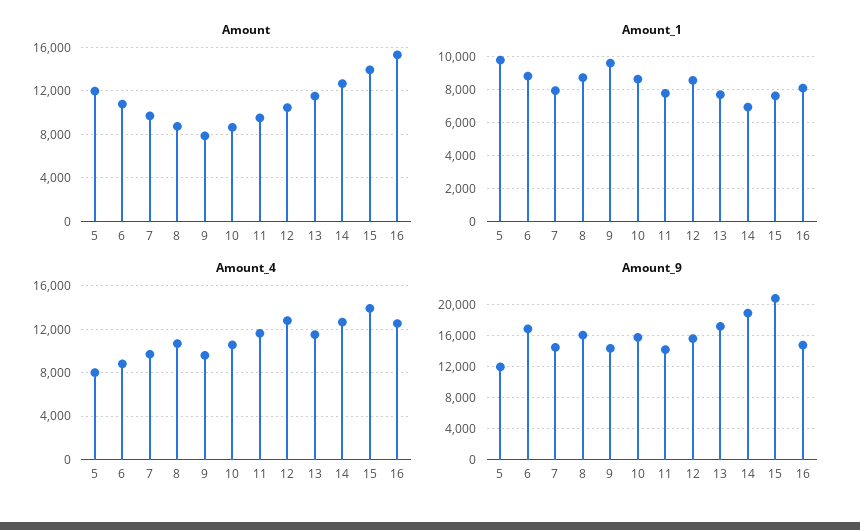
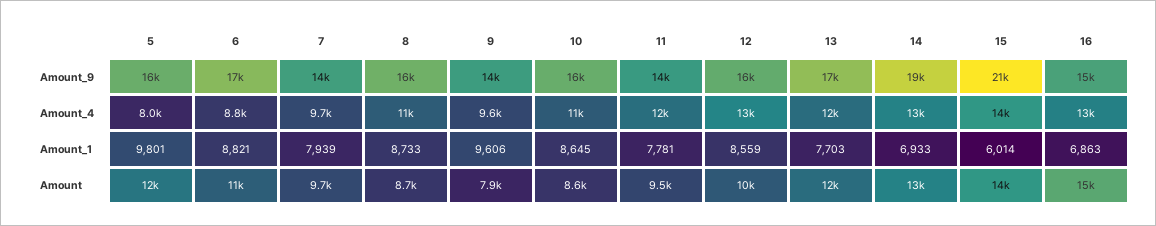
  {
    "Amount": {
      "5": 12000,
      "6": 11000,
      "7": 9700,
      "8": 8700,
      "9": 7900,
      "10": 8600,
      "11": 9500,
      "12": 10000,
      "13": 12000,
      "14": 13000,
      "15": 14000,
      "16": 15000
    },
    "Amount_1": {
      "5": 9801,
      "6": 8821,
      "7": 7939,
      "8": 8733,
      "9": 9606,
      "10": 8645,
      "11": 7781,
      "12": 8559,
      "13": 7703,
      "14": 6933,
-     "15": 7500,
+     "15": 6014,
-     "16": 8000
+     "16": 6863
    },
    "Amount_4": {
      "5": 8000,
      "6": 8800,
      "7": 9700,
      "8": 11000,
      "9": 9600,
      "10": 11000,
      "11": 12000,
      "12": 13000,
      "13": 12000,
      "14": 13000,
      "15": 14000,
      "16": 13000
    },
    "Amount_9": {
-     "5": 12000,
+     "5": 16000,
      "6": 17000,
      "7": 14000,
      "8": 16000,
      "9": 14000,
      "10": 16000,
      "11": 14000,
      "12": 16000,
      "13": 17000,
      "14": 19000,
      "15": 21000,
      "16": 15000
    }
  }

